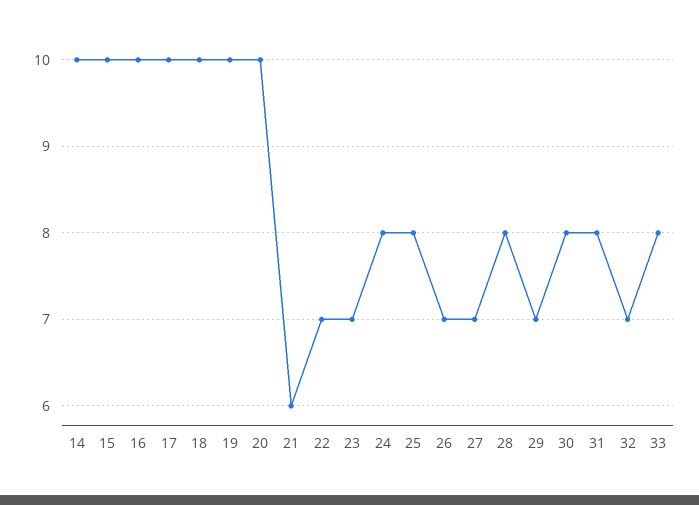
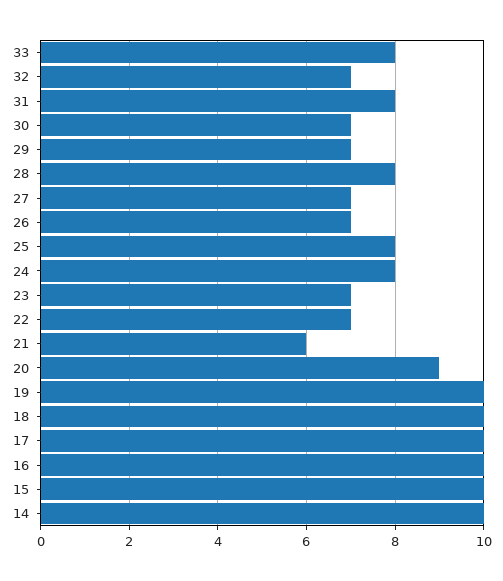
  {
    "14": 10,
    "15": 10,
    "16": 10,
    "17": 10,
    "18": 10,
    "19": 10,
-   "20": 10,
+   "20": 9,
    "21": 6,
    "22": 7,
    "23": 7,
    "24": 8,
    "25": 8,
    "26": 7,
    "27": 7,
    "28": 8,
    "29": 7,
-   "30": 8,
+   "30": 7,
    "31": 8,
    "32": 7,
    "33": 8
  }

